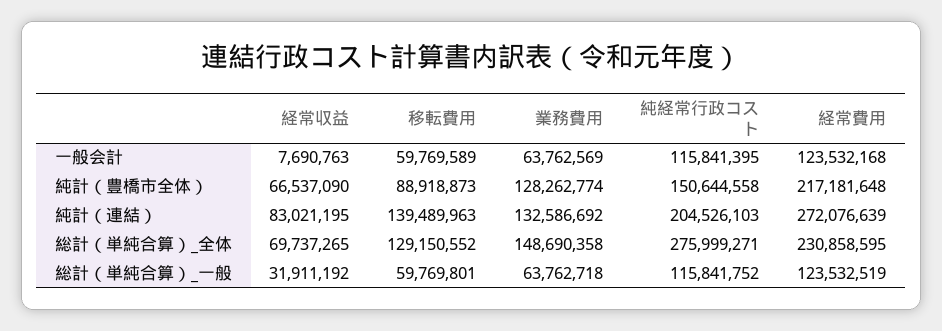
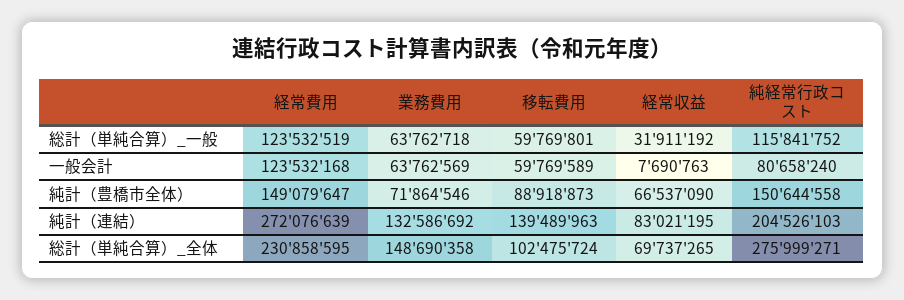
  {
    "経常収益": {
      "一般会計": 7690763,
      "純計（豊橋市全体）": 66537090,
      "純計（連結）": 83021195,
      "総計（単純合算）_全体": 69737265,
      "総計（単純合算）_一般": 31911192
    },
    "移転費用": {
      "一般会計": 59769589,
      "純計（豊橋市全体）": 88918873,
      "純計（連結）": 139489963,
-     "総計（単純合算）_全体": 129150552,
+     "総計（単純合算）_全体": 102475724,
      "総計（単純合算）_一般": 59769801
    },
    "業務費用": {
      "一般会計": 63762569,
-     "純計（豊橋市全体）": 128262774,
+     "純計（豊橋市全体）": 71864546,
      "純計（連結）": 132586692,
      "総計（単純合算）_全体": 148690358,
      "総計（単純合算）_一般": 63762718
    },
    "純経常行政コスト": {
-     "一般会計": 115841395,
+     "一般会計": 80658240,
      "純計（豊橋市全体）": 150644558,
      "純計（連結）": 204526103,
      "総計（単純合算）_全体": 275999271,
      "総計（単純合算）_一般": 115841752
    },
    "経常費用": {
      "一般会計": 123532168,
-     "純計（豊橋市全体）": 217181648,
+     "純計（豊橋市全体）": 149079647,
      "純計（連結）": 272076639,
      "総計（単純合算）_全体": 230858595,
      "総計（単純合算）_一般": 123532519
    }
  }

